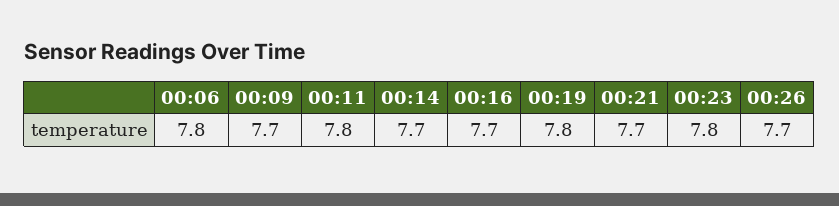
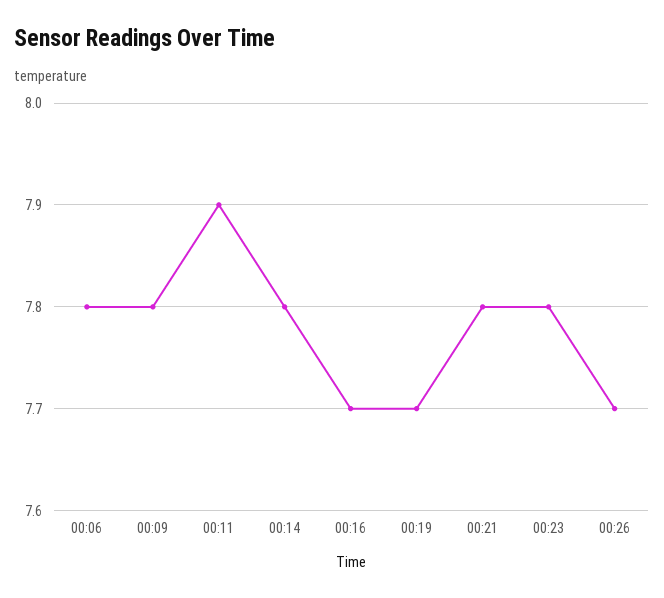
  {
    "00:06": 7.8,
-   "00:09": 7.7,
+   "00:09": 7.8,
-   "00:11": 7.8,
+   "00:11": 7.9,
-   "00:14": 7.7,
+   "00:14": 7.8,
    "00:16": 7.7,
-   "00:19": 7.8,
+   "00:19": 7.7,
-   "00:21": 7.7,
+   "00:21": 7.8,
    "00:23": 7.8,
    "00:26": 7.7
  }

